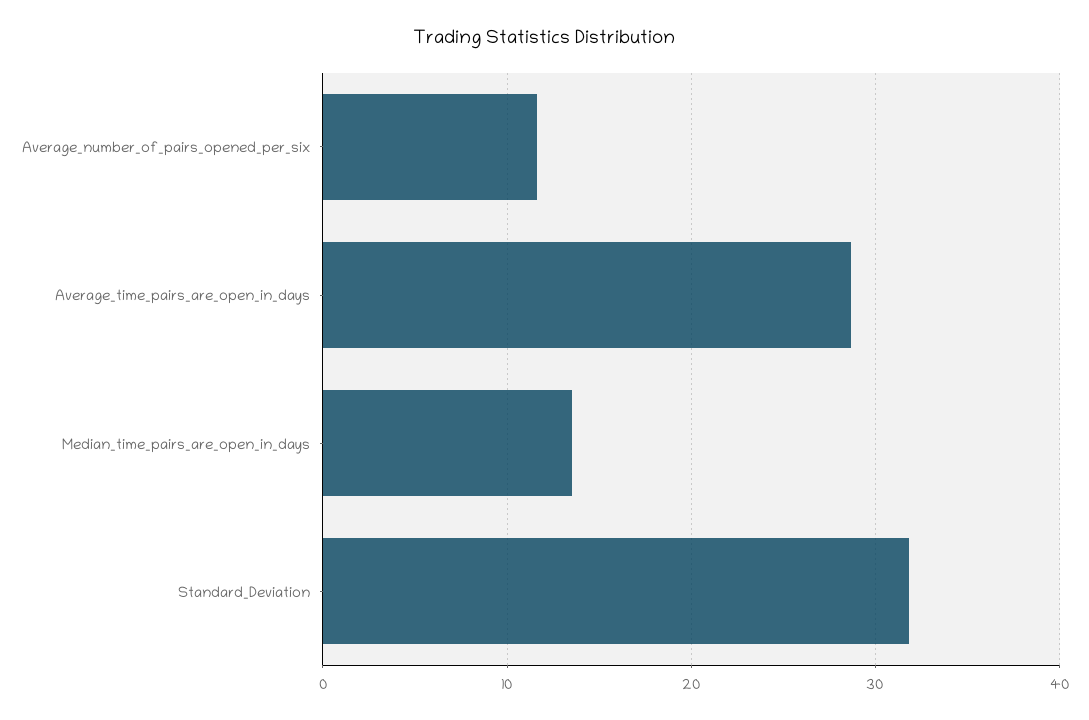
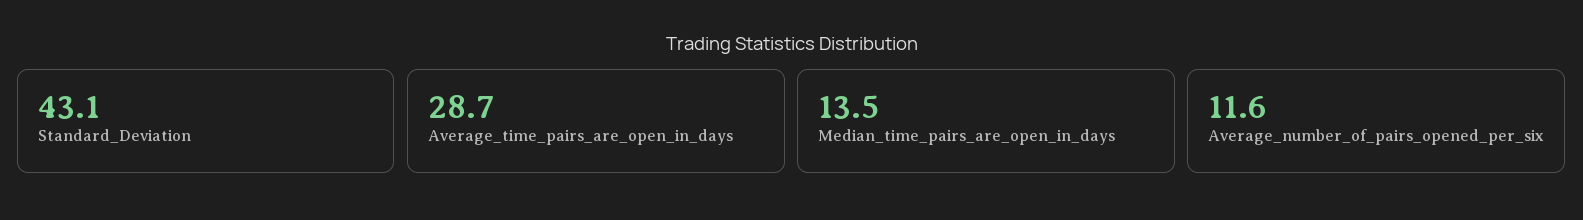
  {
    "Average_number_of_pairs_opened_per_six": 11.6,
    "Average_time_pairs_are_open_in_days": 28.7,
    "Median_time_pairs_are_open_in_days": 13.5,
-   "Standard_Deviation": 32
+   "Standard_Deviation": 43.1
  }

